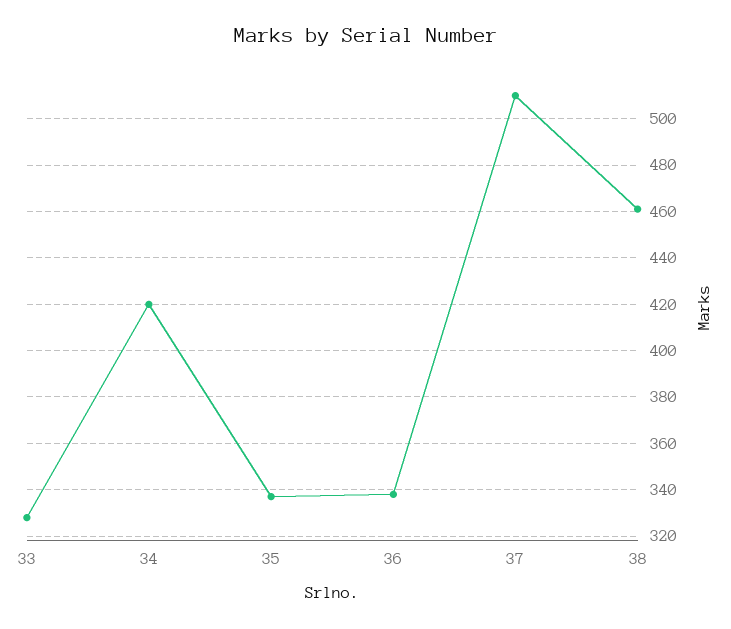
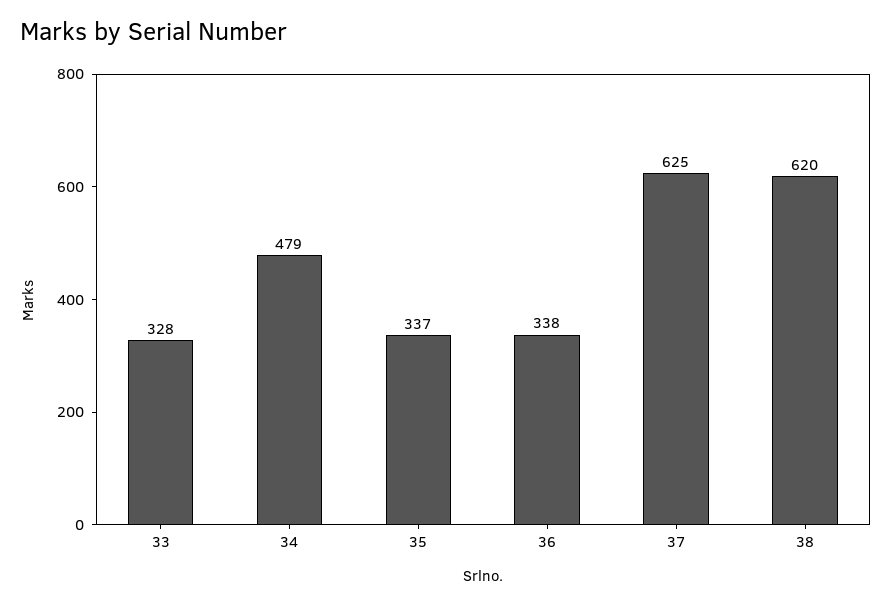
  {
    "33": 328,
-   "34": 420,
+   "34": 479,
    "35": 337,
    "36": 338,
-   "37": 510,
+   "37": 625,
-   "38": 460
+   "38": 620
  }

